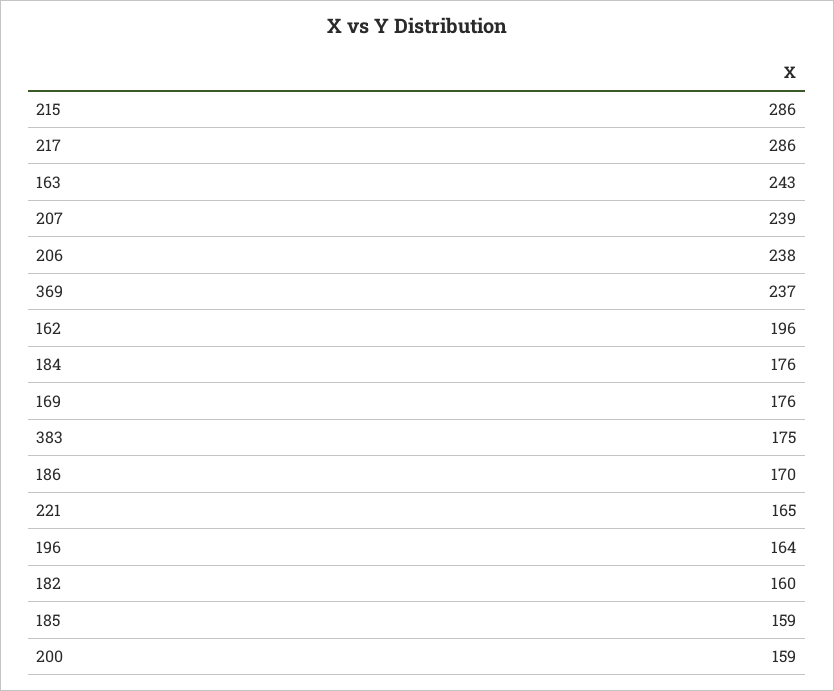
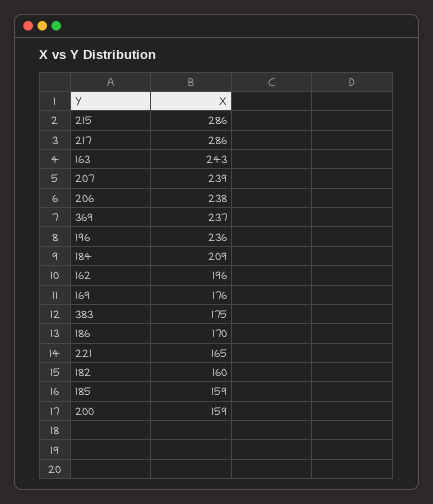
  {
    "215": 286,
    "217": 286,
    "163": 243,
    "207": 239,
    "206": 238,
    "369": 237,
    "162": 196,
-   "184": 176,
+   "184": 209,
    "169": 176,
    "383": 175,
    "186": 170,
    "221": 165,
-   "196": 164,
+   "196": 236,
    "182": 160,
    "185": 159,
    "200": 159
  }

